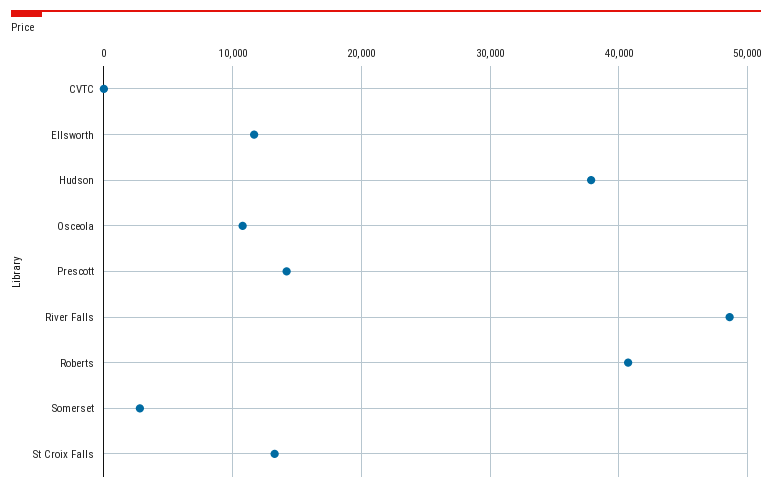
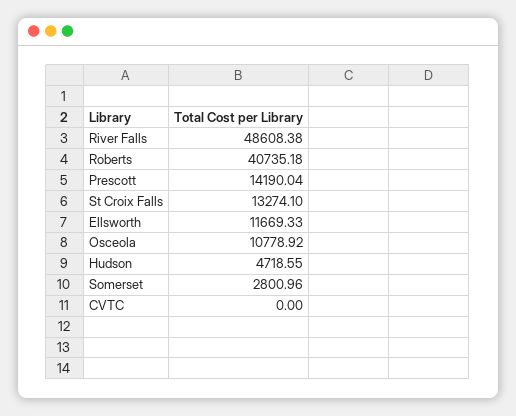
  {
    "CVTC": 0,
    "Ellsworth": 11669.33,
-   "Hudson": 38000,
+   "Hudson": 4718.55,
    "Osceola": 10778.92,
    "Prescott": 14190.04,
    "River Falls": 48608.38,
    "Roberts": 40735.18,
    "Somerset": 2800.96,
    "St Croix Falls": 13274.1
  }

